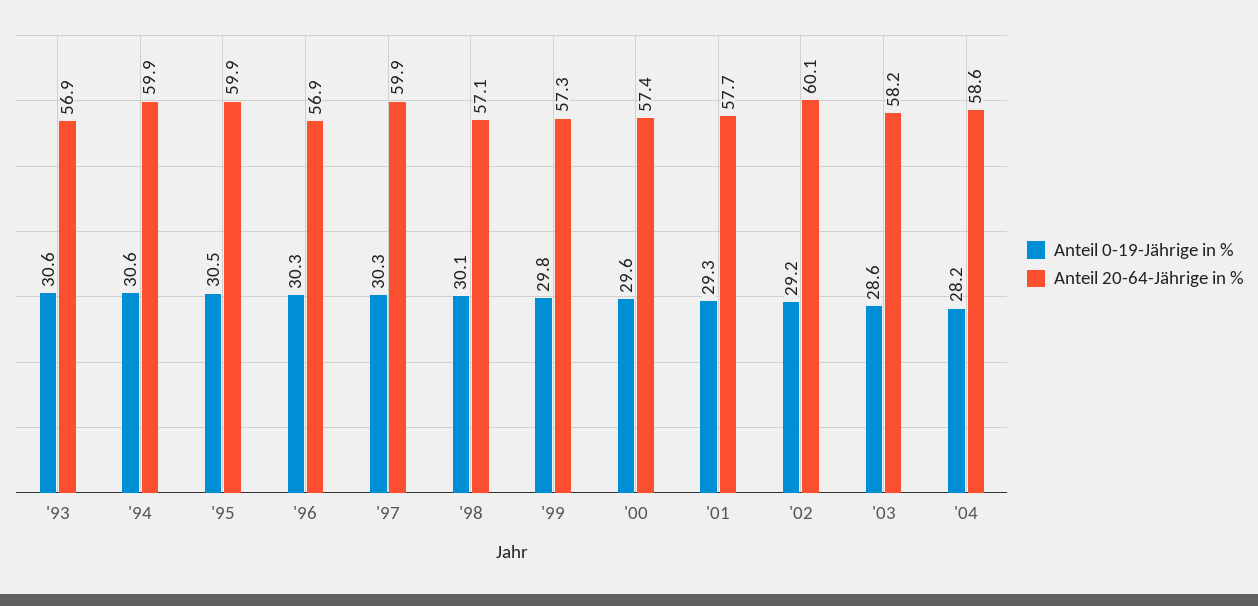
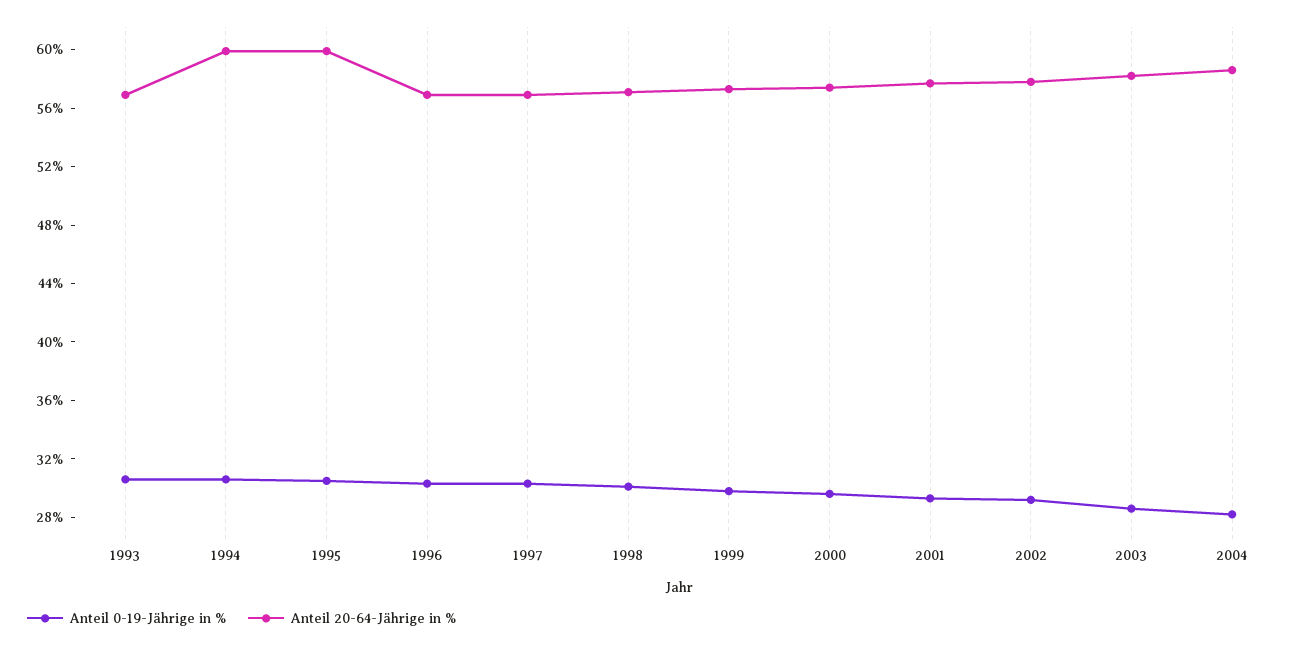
  {
    "Anteil 0-19-Jährige in %": {
      "'93": 30.6,
      "'94": 30.6,
      "'95": 30.5,
      "'96": 30.3,
      "'97": 30.3,
      "'98": 30.1,
      "'99": 29.8,
      "'00": 29.6,
      "'01": 29.3,
      "'02": 29.2,
      "'03": 28.6,
      "'04": 28.2
    },
    "Anteil 20-64-Jährige in %": {
      "'93": 56.9,
      "'94": 59.9,
      "'95": 59.9,
      "'96": 56.9,
-     "'97": 59.9,
+     "'97": 57,
      "'98": 57.1,
      "'99": 57.3,
      "'00": 57.4,
      "'01": 57.7,
-     "'02": 60.1,
+     "'02": 58,
      "'03": 58.2,
      "'04": 58.6
    }
  }

